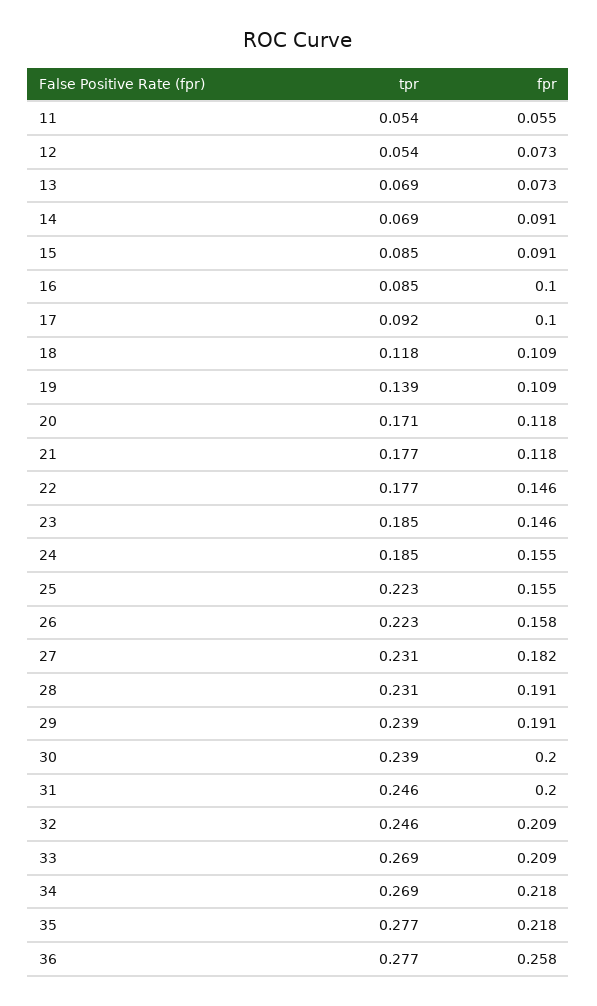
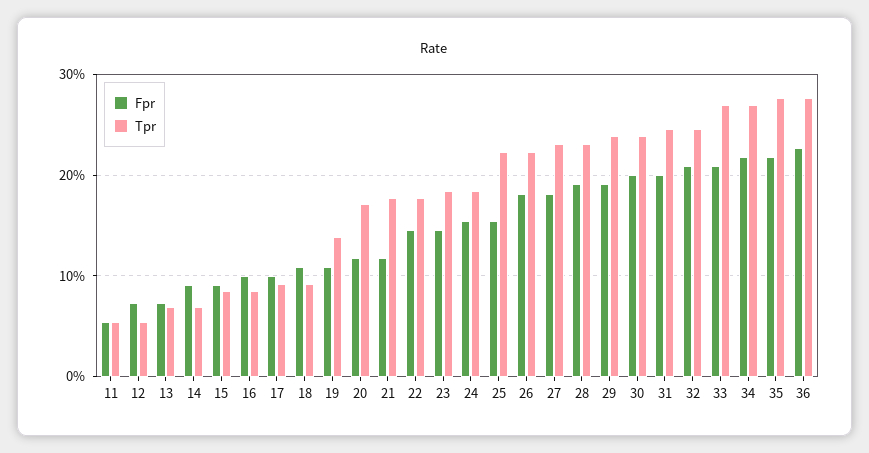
  {
    "tpr": {
      "11": 0.054,
      "12": 0.054,
      "13": 0.069,
      "14": 0.069,
      "15": 0.085,
      "16": 0.085,
      "17": 0.092,
-     "18": 0.118,
+     "18": 0.09,
      "19": 0.139,
      "20": 0.171,
      "21": 0.177,
      "22": 0.177,
      "23": 0.185,
      "24": 0.185,
      "25": 0.223,
      "26": 0.223,
      "27": 0.231,
      "28": 0.231,
      "29": 0.239,
      "30": 0.239,
      "31": 0.246,
      "32": 0.246,
      "33": 0.269,
      "34": 0.269,
      "35": 0.277,
      "36": 0.277
    },
    "fpr": {
      "11": 0.055,
      "12": 0.073,
      "13": 0.073,
      "14": 0.091,
      "15": 0.091,
      "16": 0.1,
      "17": 0.1,
      "18": 0.109,
      "19": 0.109,
      "20": 0.118,
      "21": 0.118,
      "22": 0.146,
      "23": 0.146,
      "24": 0.155,
      "25": 0.155,
-     "26": 0.158,
+     "26": 0.18,
      "27": 0.182,
      "28": 0.191,
      "29": 0.191,
      "30": 0.2,
      "31": 0.2,
      "32": 0.209,
      "33": 0.209,
      "34": 0.218,
      "35": 0.218,
-     "36": 0.258
+     "36": 0.23
    }
  }

